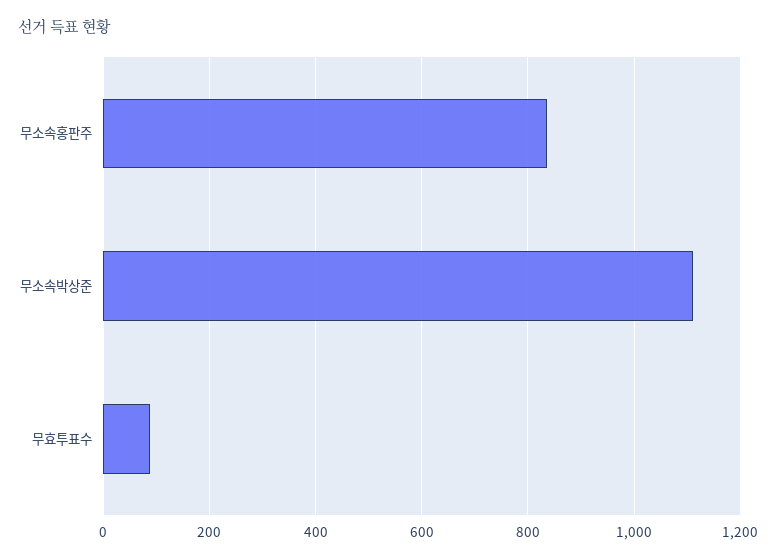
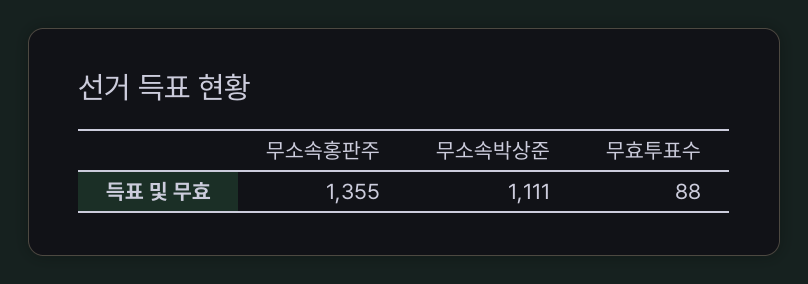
  {
-   "무소속홍판주": 840,
+   "무소속홍판주": 1355,
    "무소속박상준": 1111,
    "무효투표수": 88
  }

